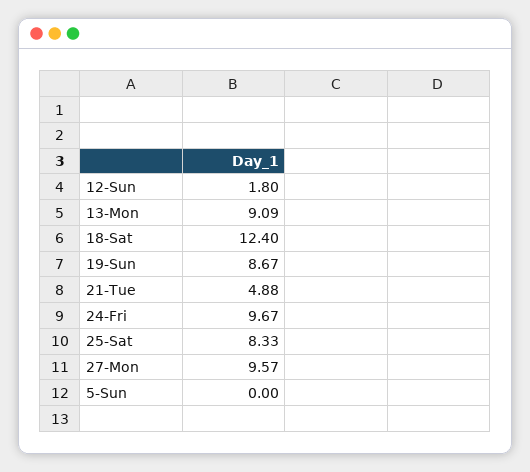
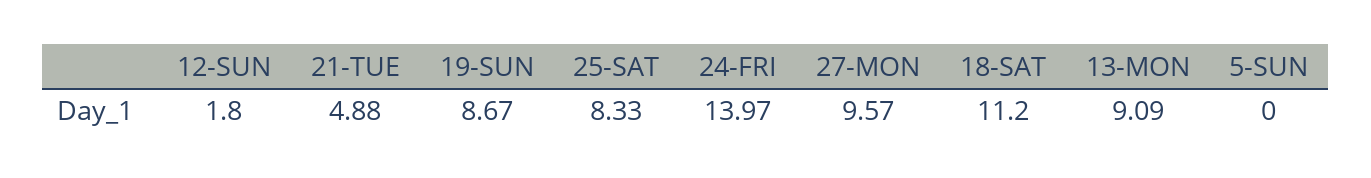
  {
    "12-Sun": 1.8,
    "13-Mon": 9.09,
-   "18-Sat": 12.4,
+   "18-Sat": 11.2,
    "19-Sun": 8.67,
    "21-Tue": 4.88,
-   "24-Fri": 9.67,
+   "24-Fri": 13.97,
    "25-Sat": 8.33,
    "27-Mon": 9.57,
    "5-Sun": 0
  }

